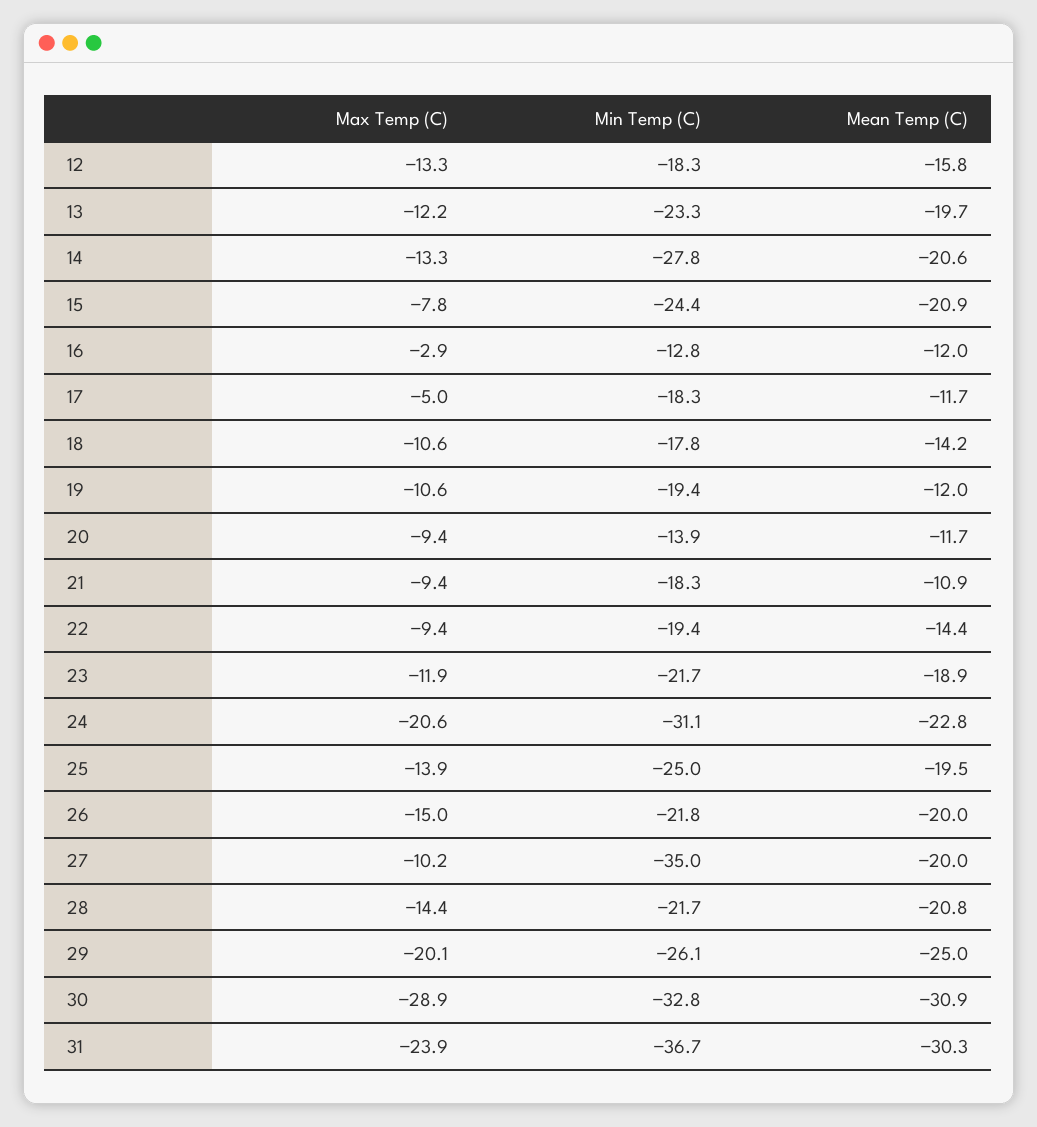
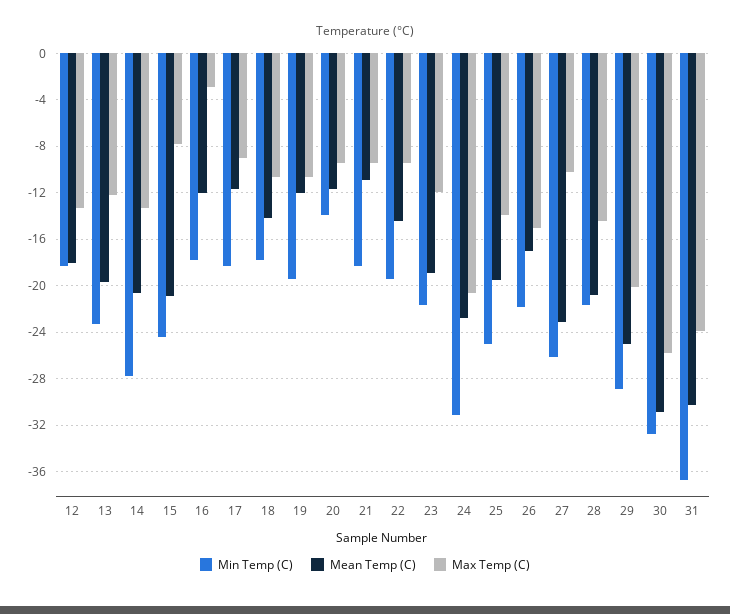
  {
    "Max Temp (C)": {
      "12": -13.3,
      "13": -12.2,
      "14": -13.3,
      "15": -7.8,
      "16": -2.9,
-     "17": -5,
+     "17": -9,
      "18": -10.6,
      "19": -10.6,
      "20": -9.4,
      "21": -9.4,
      "22": -9.4,
      "23": -11.9,
      "24": -20.6,
      "25": -13.9,
      "26": -15,
      "27": -10.2,
      "28": -14.4,
      "29": -20.1,
-     "30": -28.9,
+     "30": -26,
      "31": -23.9
    },
    "Min Temp (C)": {
      "12": -18.3,
      "13": -23.3,
      "14": -27.8,
      "15": -24.4,
-     "16": -12.8,
+     "16": -18,
      "17": -18.3,
      "18": -17.8,
      "19": -19.4,
      "20": -13.9,
      "21": -18.3,
      "22": -19.4,
      "23": -21.7,
      "24": -31.1,
      "25": -25,
      "26": -21.8,
-     "27": -35,
+     "27": -26,
      "28": -21.7,
-     "29": -26.1,
+     "29": -29,
      "30": -32.8,
      "31": -36.7
    },
    "Mean Temp (C)": {
-     "12": -15.8,
+     "12": -18,
      "13": -19.7,
      "14": -20.6,
      "15": -20.9,
      "16": -12,
      "17": -11.7,
      "18": -14.2,
      "19": -12,
      "20": -11.7,
      "21": -10.9,
      "22": -14.4,
      "23": -18.9,
      "24": -22.8,
      "25": -19.5,
-     "26": -20,
+     "26": -17,
-     "27": -20,
+     "27": -23,
      "28": -20.8,
      "29": -25,
      "30": -30.9,
      "31": -30.3
    }
  }

